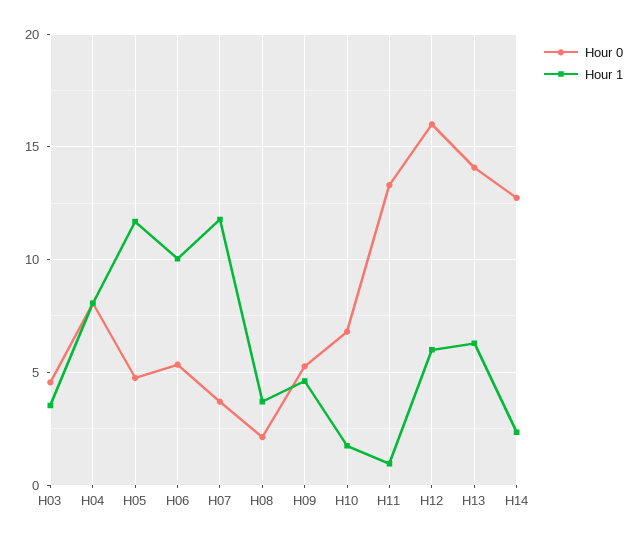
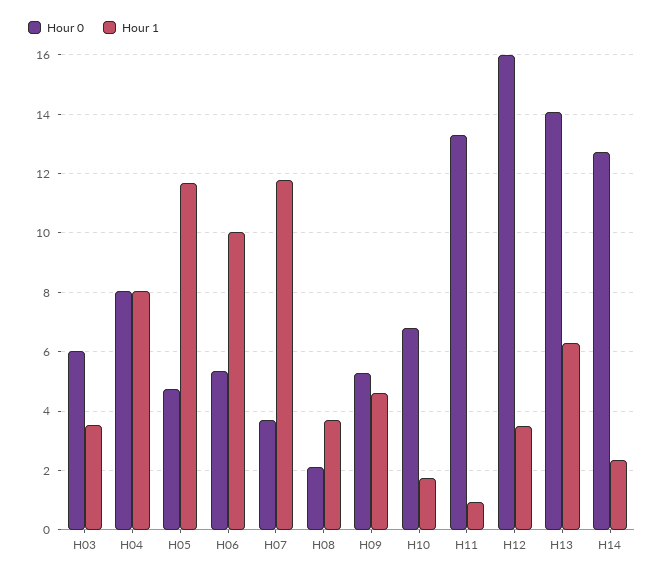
  {
    "Hour 0": {
-     "H03": 4.5,
+     "H03": 6,
      "H04": 8,
      "H05": 4.75,
      "H06": 5.25,
      "H07": 3.75,
      "H08": 2.25,
      "H09": 5.25,
      "H10": 6.75,
      "H11": 13.25,
      "H12": 16,
      "H13": 14,
      "H14": 12.75
    },
    "Hour 1": {
      "H03": 3.5,
      "H04": 8,
      "H05": 11.75,
      "H06": 10,
      "H07": 11.75,
      "H08": 3.75,
      "H09": 4.5,
      "H10": 1.75,
      "H11": 1,
-     "H12": 6,
+     "H12": 3.5,
      "H13": 6.25,
      "H14": 2.25
    }
  }

